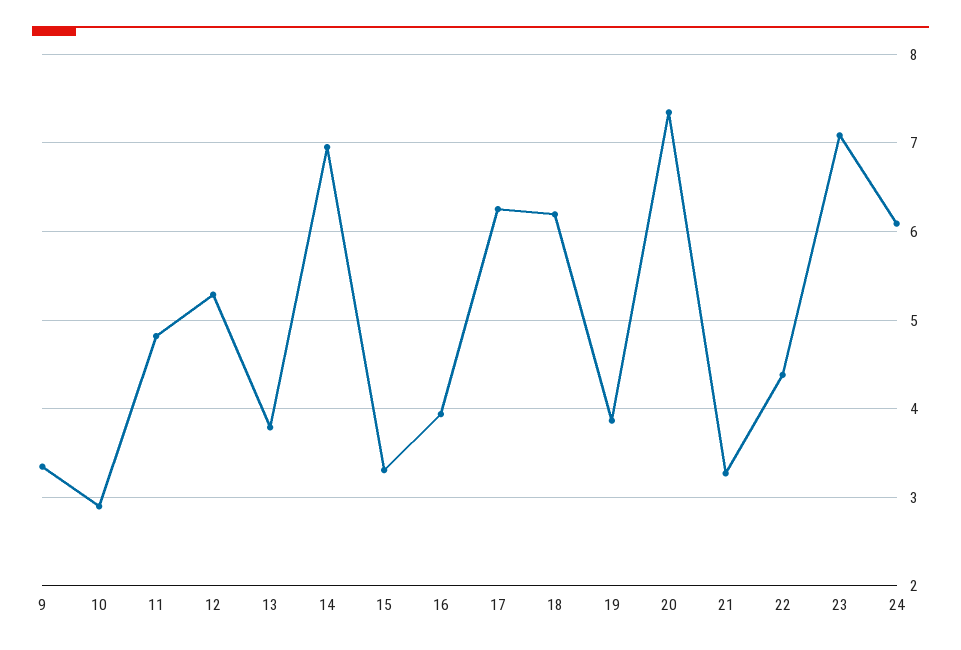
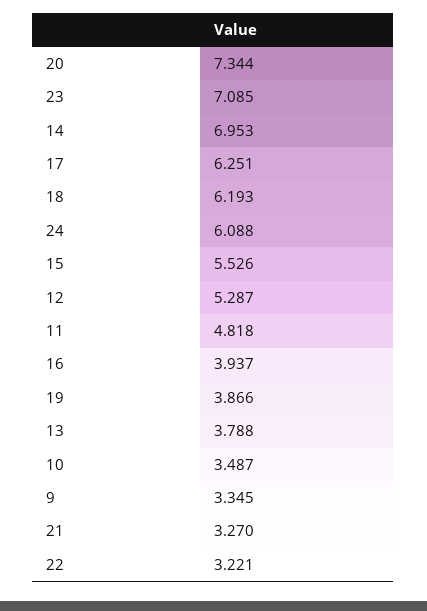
  {
    "9": 3.345,
-   "10": 2.9,
+   "10": 3.487,
    "11": 4.818,
    "12": 5.287,
    "13": 3.788,
    "14": 6.953,
-   "15": 3.3,
+   "15": 5.526,
    "16": 3.937,
    "17": 6.251,
    "18": 6.193,
    "19": 3.866,
    "20": 7.344,
    "21": 3.27,
-   "22": 4.4,
+   "22": 3.221,
    "23": 7.085,
    "24": 6.088
  }

